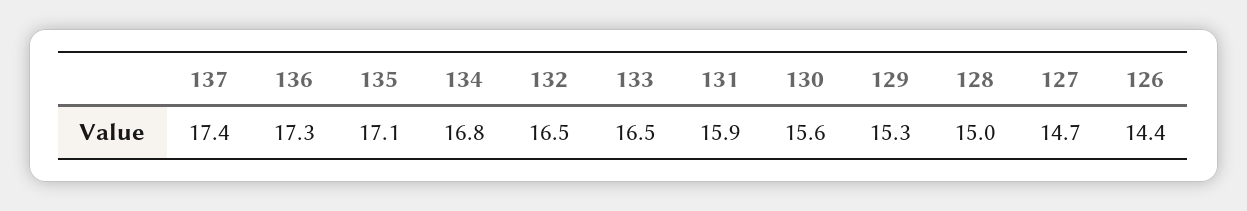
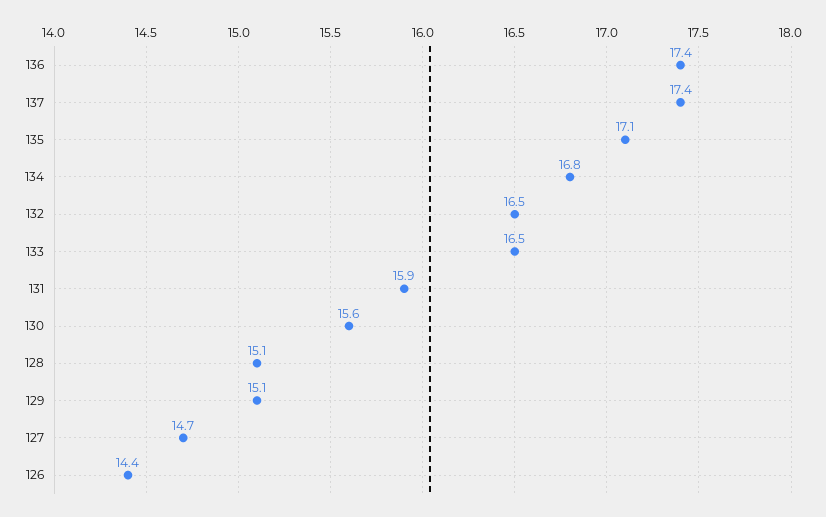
  {
    "137": 17.4,
-   "136": 17.3,
+   "136": 17.4,
    "135": 17.1,
    "134": 16.8,
    "132": 16.5,
    "133": 16.5,
    "131": 15.9,
    "130": 15.6,
-   "129": 15.3,
+   "129": 15.1,
-   "128": 15,
+   "128": 15.1,
    "127": 14.7,
    "126": 14.4
  }

